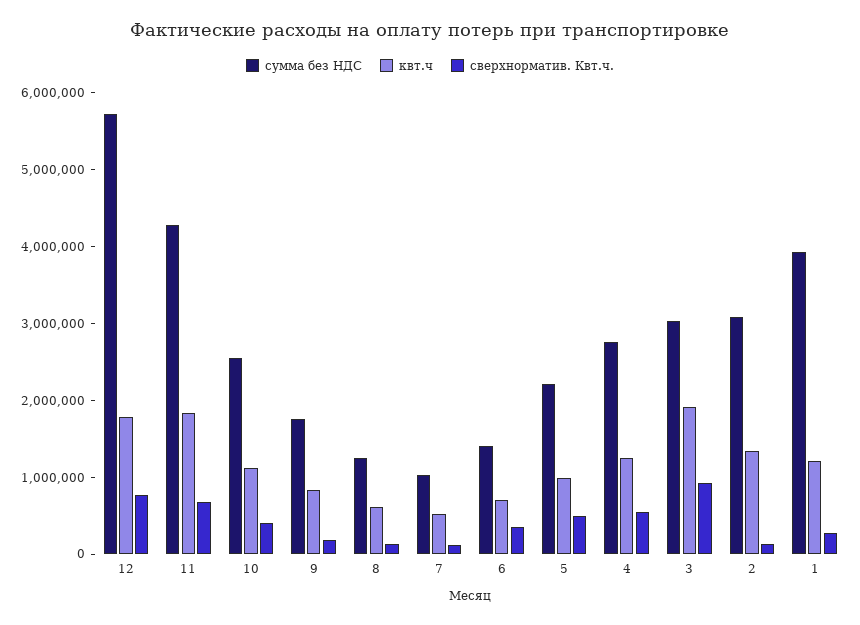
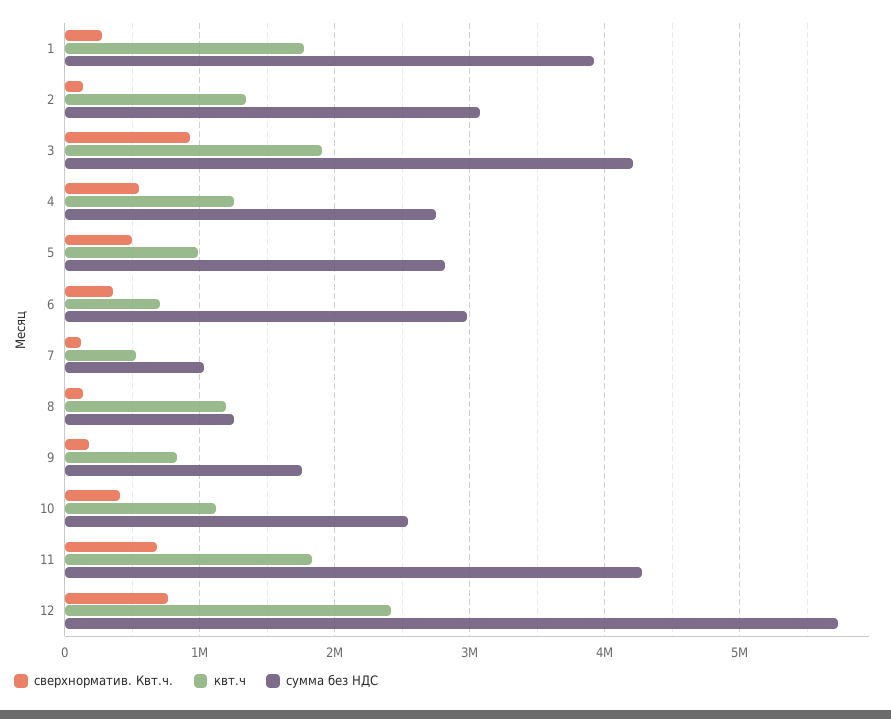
  {
    "сумма без НДС": {
      "12": 5700000,
      "11": 4300000,
      "10": 2500000,
      "9": 1800000,
      "8": 1300000,
      "7": 1000000,
-     "6": 1400000,
+     "6": 3000000,
-     "5": 2200000,
+     "5": 2800000,
      "4": 2800000,
-     "3": 3000000,
+     "3": 4200000,
      "2": 3100000,
      "1": 3900000
    },
    "квт.ч": {
-     "12": 1800000,
+     "12": 2400000,
      "11": 1800000,
      "10": 1100000,
      "9": 800000,
-     "8": 600000,
+     "8": 1200000,
      "7": 500000,
      "6": 700000,
      "5": 1000000,
      "4": 1300000,
      "3": 1900000,
      "2": 1300000,
-     "1": 1200000
+     "1": 1800000
    },
    "сверхнорматив. Квт.ч.": {
      "12": 800000,
      "11": 700000,
      "10": 400000,
      "9": 200000,
      "8": 100000,
      "7": 100000,
      "6": 400000,
      "5": 500000,
      "4": 500000,
      "3": 900000,
      "2": 100000,
      "1": 300000
    }
  }

